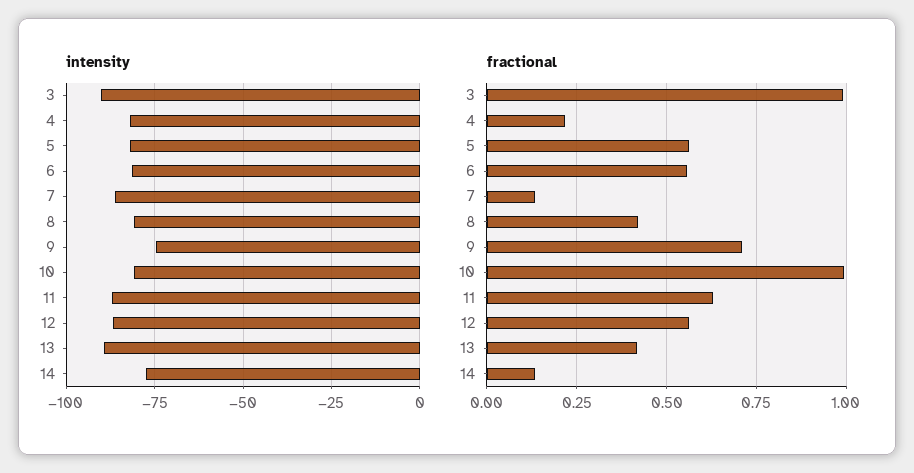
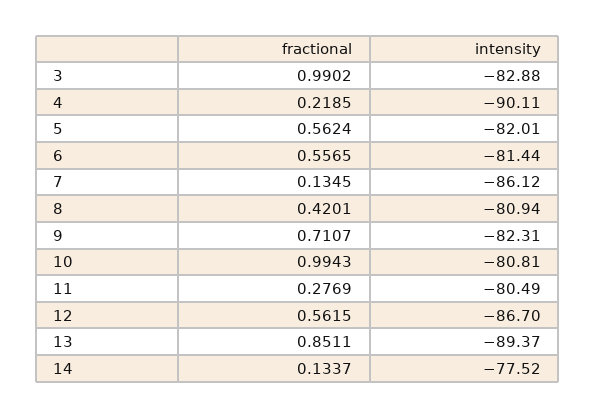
  {
    "intensity": {
-     "3": -90,
+     "3": -82.88,
-     "4": -82.5,
+     "4": -90.11,
      "5": -82.01,
      "6": -81.44,
      "7": -86.12,
      "8": -80.94,
-     "9": -75,
+     "9": -82.31,
      "10": -80.81,
-     "11": -87.5,
+     "11": -80.49,
      "12": -86.7,
      "13": -89.37,
      "14": -77.52
    },
    "fractional": {
      "3": 0.9902,
      "4": 0.2185,
      "5": 0.5624,
      "6": 0.5565,
      "7": 0.1345,
      "8": 0.4201,
      "9": 0.7107,
      "10": 0.9943,
-     "11": 0.625,
+     "11": 0.2769,
      "12": 0.5615,
-     "13": 0.425,
+     "13": 0.8511,
      "14": 0.1337
    }
  }

